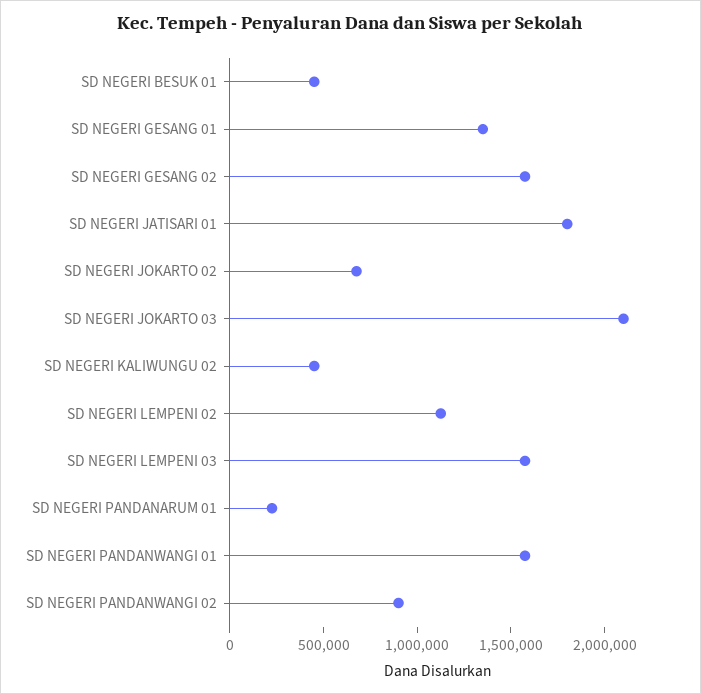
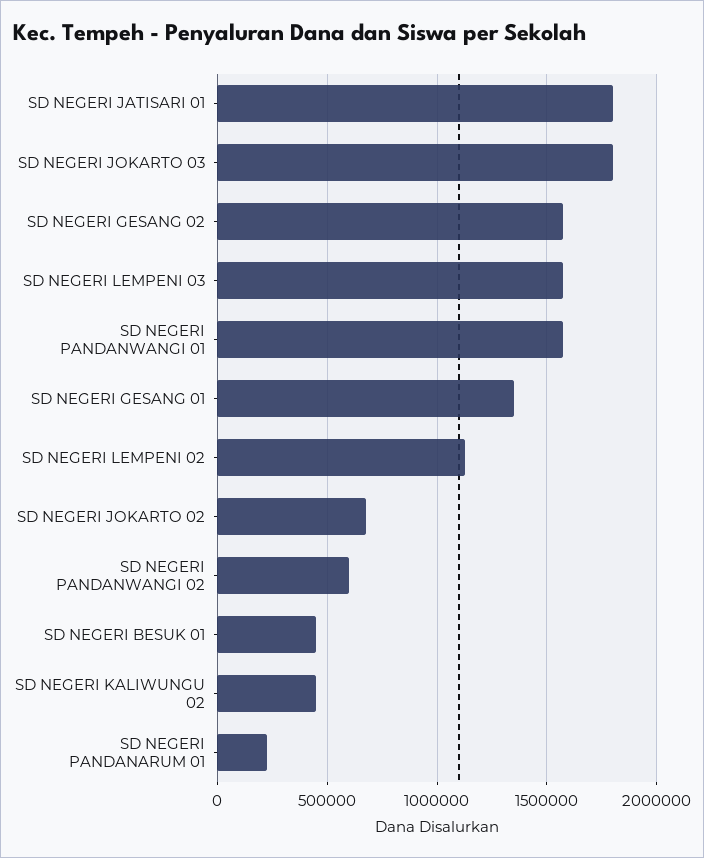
  {
    "SD NEGERI BESUK 01": 450000,
    "SD NEGERI GESANG 01": 1350000,
    "SD NEGERI GESANG 02": 1600000,
    "SD NEGERI JATISARI 01": 1800000,
    "SD NEGERI JOKARTO 02": 700000,
-   "SD NEGERI JOKARTO 03": 2100000,
+   "SD NEGERI JOKARTO 03": 1800000,
    "SD NEGERI KALIWUNGU 02": 450000,
    "SD NEGERI LEMPENI 02": 1150000,
    "SD NEGERI LEMPENI 03": 1600000,
    "SD NEGERI PANDANARUM 01": 250000,
    "SD NEGERI PANDANWANGI 01": 1600000,
-   "SD NEGERI PANDANWANGI 02": 900000
+   "SD NEGERI PANDANWANGI 02": 600000
  }

